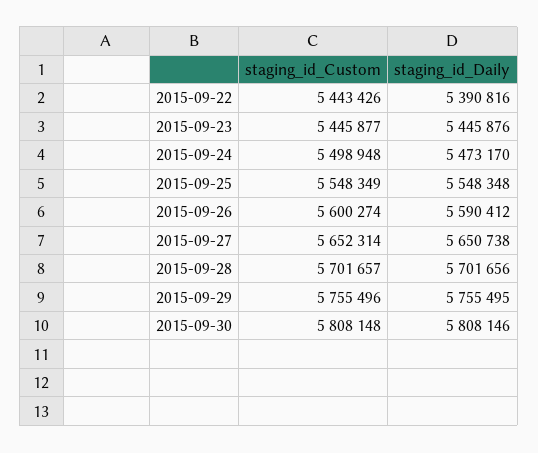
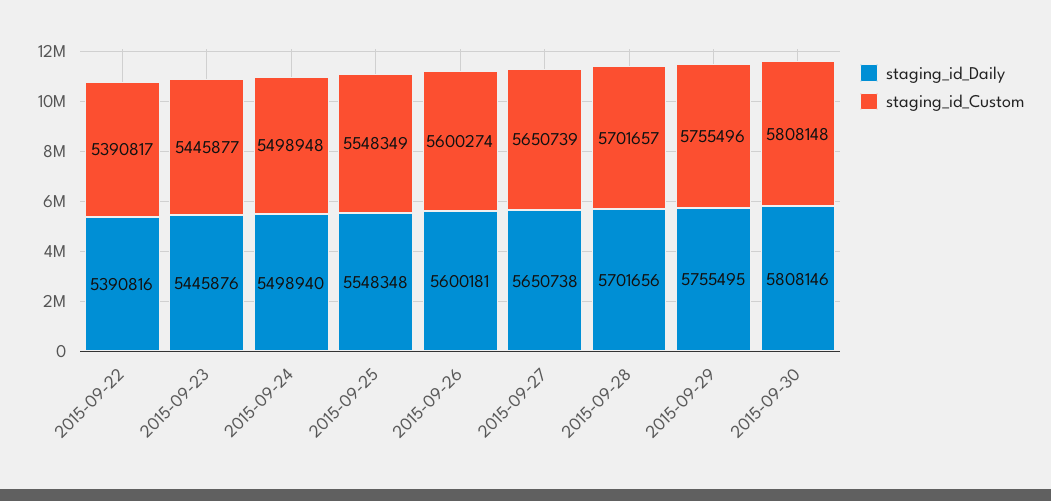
  {
    "staging_id_Custom": {
-     "2015-09-22": 5443426,
+     "2015-09-22": 5390817,
      "2015-09-23": 5445877,
      "2015-09-24": 5498948,
      "2015-09-25": 5548349,
      "2015-09-26": 5600274,
-     "2015-09-27": 5652314,
+     "2015-09-27": 5650739,
      "2015-09-28": 5701657,
      "2015-09-29": 5755496,
      "2015-09-30": 5808148
    },
    "staging_id_Daily": {
      "2015-09-22": 5390816,
      "2015-09-23": 5445876,
-     "2015-09-24": 5473170,
+     "2015-09-24": 5498940,
      "2015-09-25": 5548348,
-     "2015-09-26": 5590412,
+     "2015-09-26": 5600181,
      "2015-09-27": 5650738,
      "2015-09-28": 5701656,
      "2015-09-29": 5755495,
      "2015-09-30": 5808146
    }
  }

